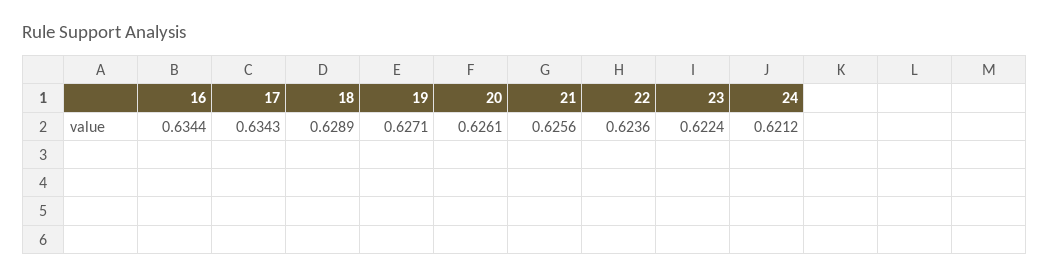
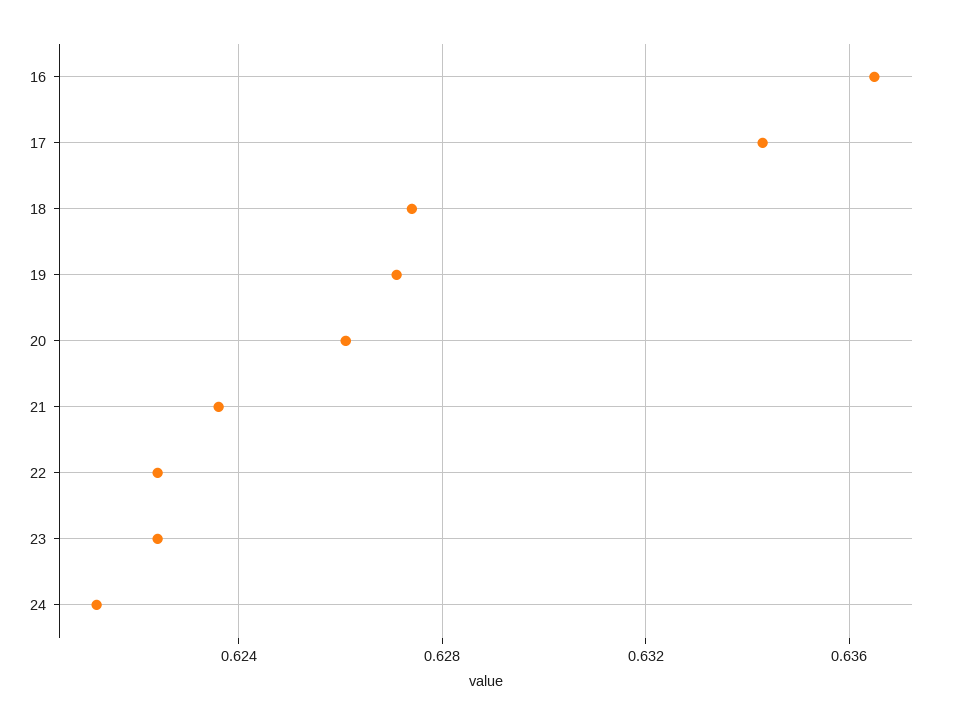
  {
-   "16": 0.6344,
+   "16": 0.6365,
    "17": 0.6343,
-   "18": 0.6289,
+   "18": 0.6275,
    "19": 0.6271,
    "20": 0.6261,
-   "21": 0.6256,
+   "21": 0.6235,
-   "22": 0.6236,
+   "22": 0.6225,
    "23": 0.6224,
    "24": 0.6212
  }

